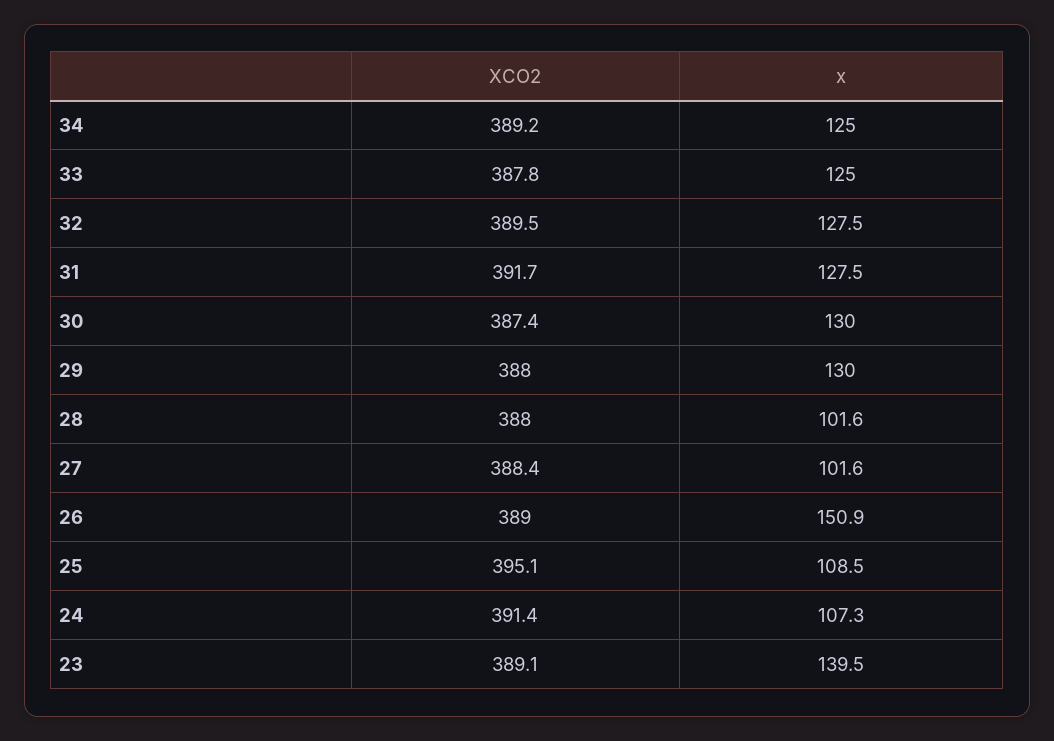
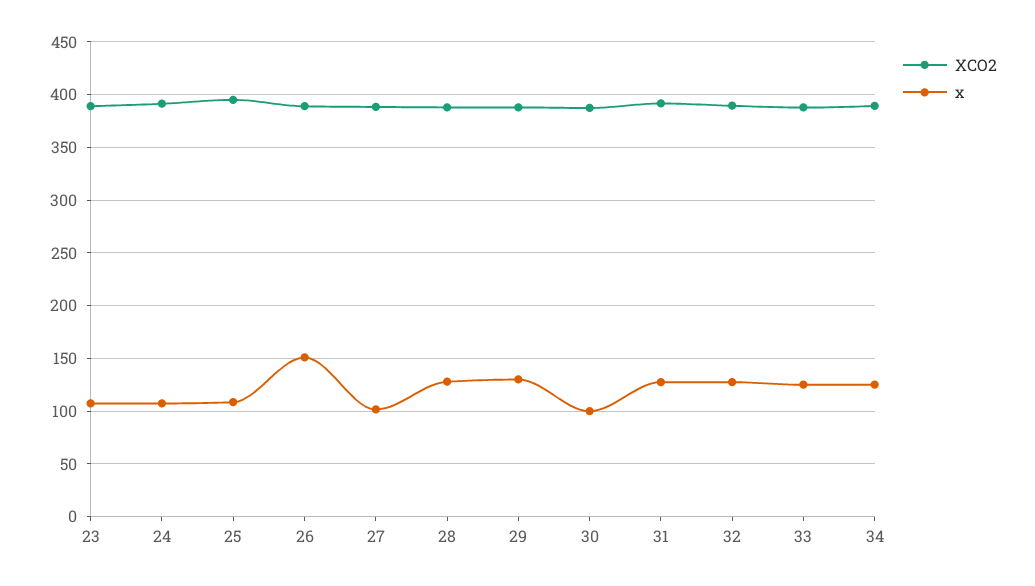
  {
    "XCO2": {
      "34": 389.2,
      "33": 387.8,
      "32": 389.5,
      "31": 391.7,
      "30": 387.4,
      "29": 388,
      "28": 388,
      "27": 388.4,
      "26": 389,
      "25": 395.1,
      "24": 391.4,
      "23": 389.1
    },
    "x": {
      "34": 125,
      "33": 125,
      "32": 127.5,
      "31": 127.5,
-     "30": 130,
+     "30": 100,
      "29": 130,
-     "28": 101.6,
+     "28": 130,
      "27": 101.6,
      "26": 150.9,
      "25": 108.5,
      "24": 107.3,
-     "23": 139.5
+     "23": 110
    }
  }

